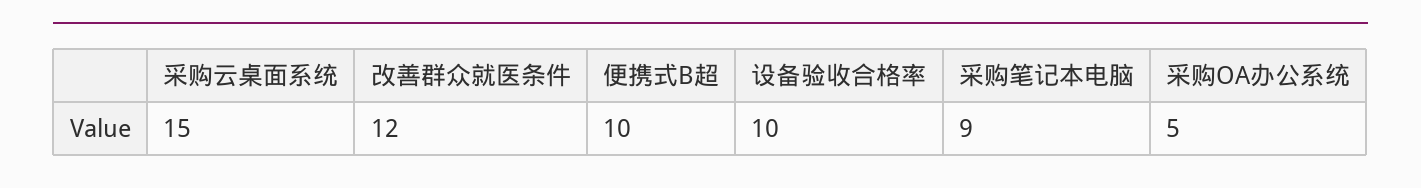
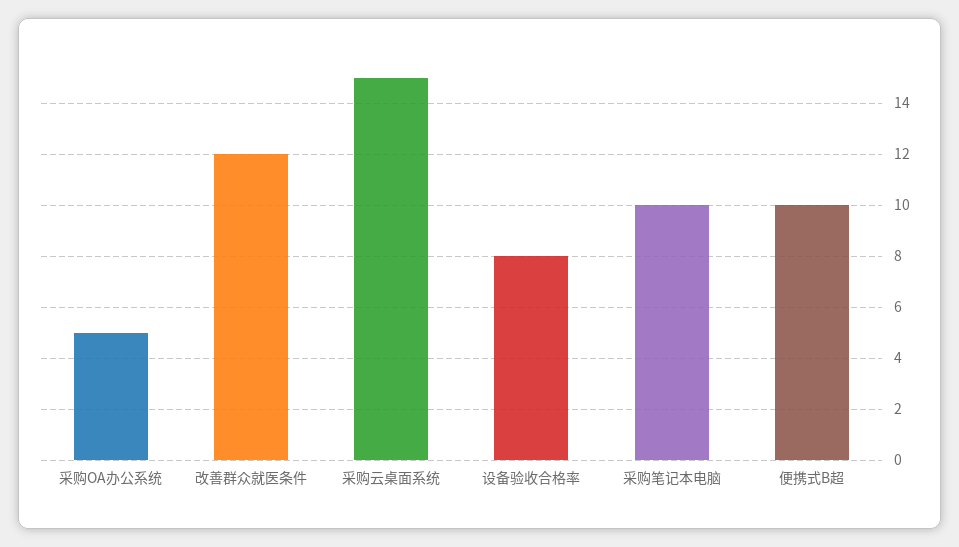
  {
    "采购云桌面系统": 15,
    "改善群众就医条件": 12,
    "便携式B超": 10,
-   "设备验收合格率": 10,
+   "设备验收合格率": 8,
-   "采购笔记本电脑": 9,
+   "采购笔记本电脑": 10,
    "采购OA办公系统": 5
  }

